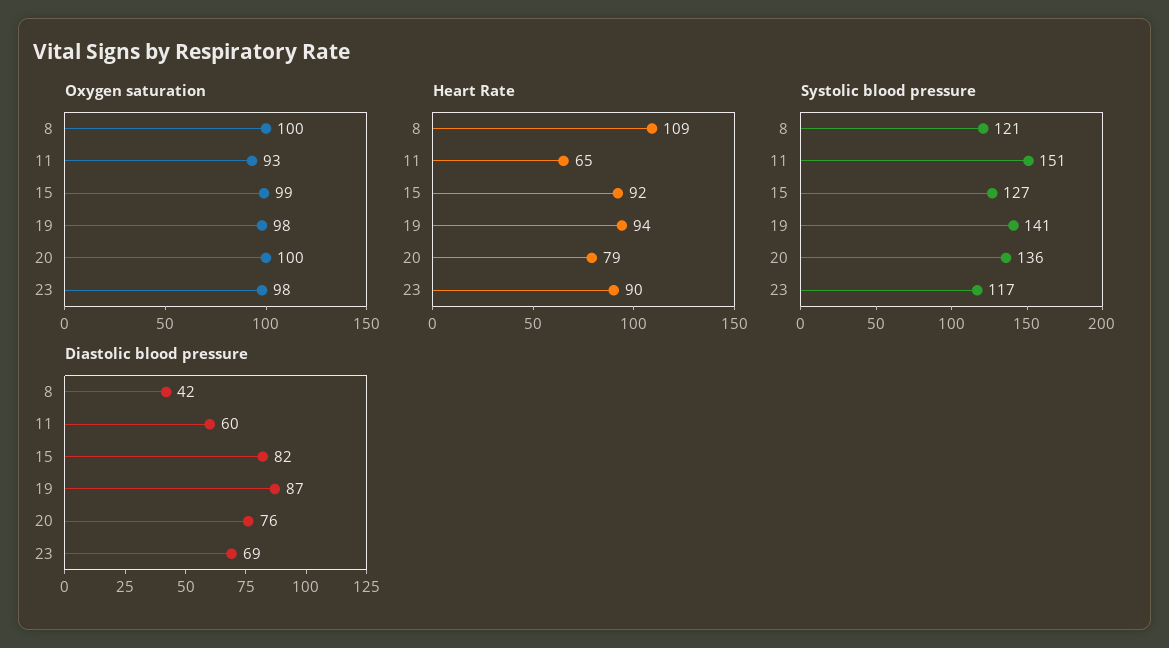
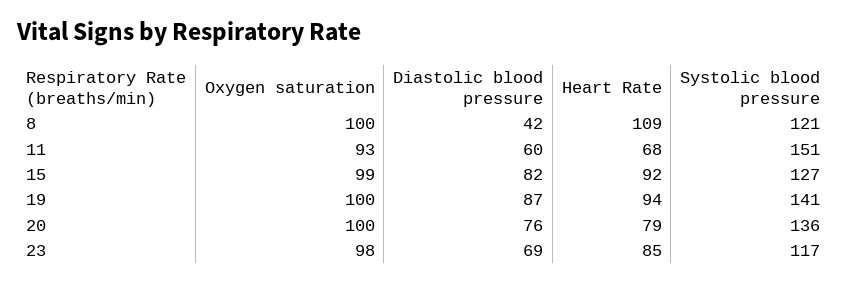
  {
    "Oxygen saturation": {
      "8": 100,
      "11": 93,
      "15": 99,
-     "19": 98,
+     "19": 100,
      "20": 100,
      "23": 98
    },
    "Heart Rate": {
      "8": 109,
-     "11": 65,
+     "11": 68,
      "15": 92,
      "19": 94,
      "20": 79,
-     "23": 90
+     "23": 85
    },
    "Systolic blood pressure": {
      "8": 121,
      "11": 151,
      "15": 127,
      "19": 141,
      "20": 136,
      "23": 117
    },
    "Diastolic blood pressure": {
      "8": 42,
      "11": 60,
      "15": 82,
      "19": 87,
      "20": 76,
      "23": 69
    }
  }

